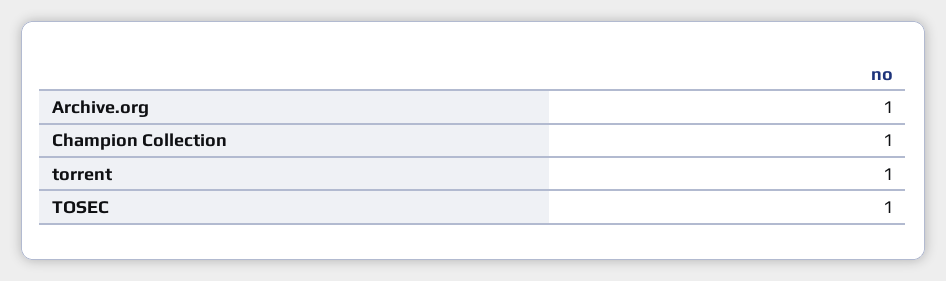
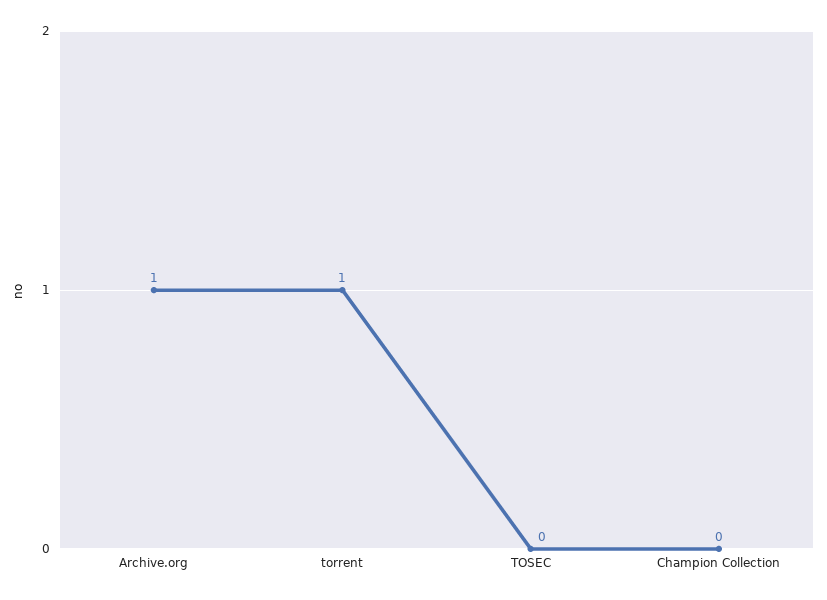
  {
    "Archive.org": 1,
-   "Champion Collection": 1,
+   "Champion Collection": 0,
    "torrent": 1,
-   "TOSEC": 1
+   "TOSEC": 0
  }

